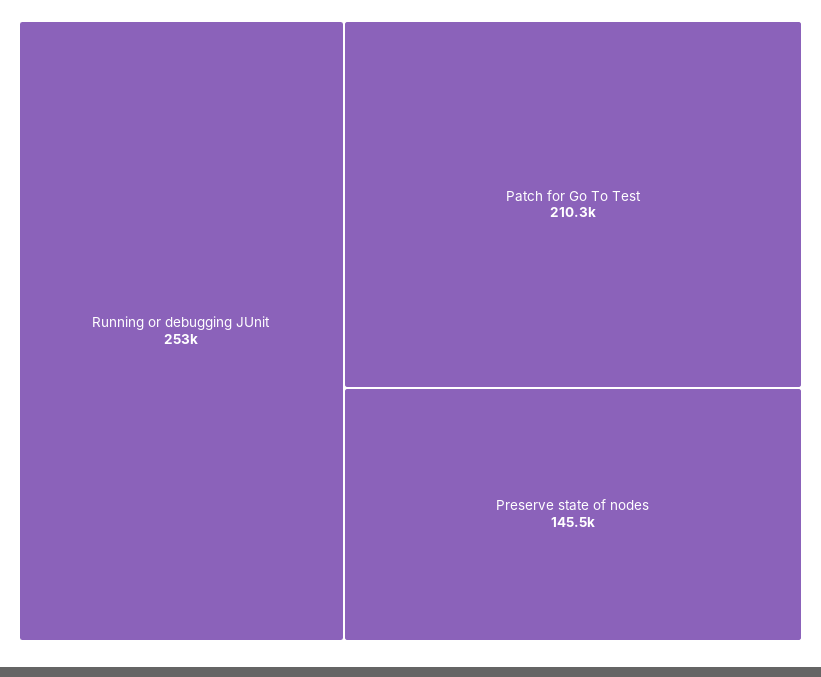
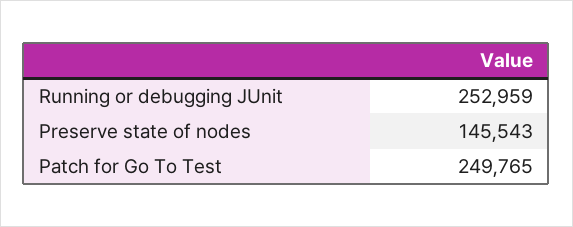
  {
    "Running or debugging JUnit": 252959,
-   "Patch for Go To Test": 210300,
+   "Patch for Go To Test": 249765,
    "Preserve state of nodes": 145543
  }

